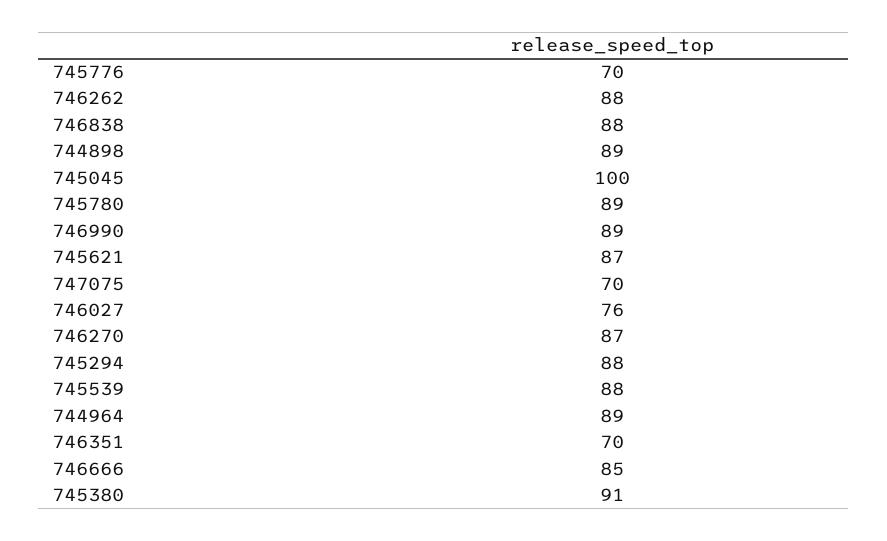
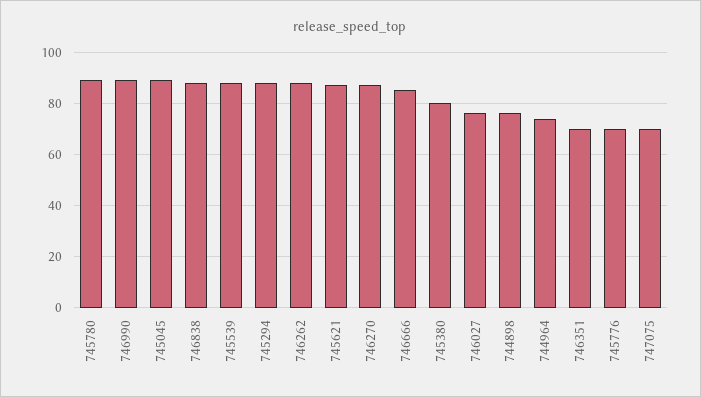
  {
    "745776": 70,
    "746262": 88,
    "746838": 88,
-   "744898": 89,
+   "744898": 75,
-   "745045": 100,
+   "745045": 90,
    "745780": 89,
    "746990": 89,
    "745621": 87,
    "747075": 70,
    "746027": 76,
    "746270": 87,
    "745294": 88,
    "745539": 88,
-   "744964": 89,
+   "744964": 75,
    "746351": 70,
    "746666": 85,
-   "745380": 91
+   "745380": 80
  }

